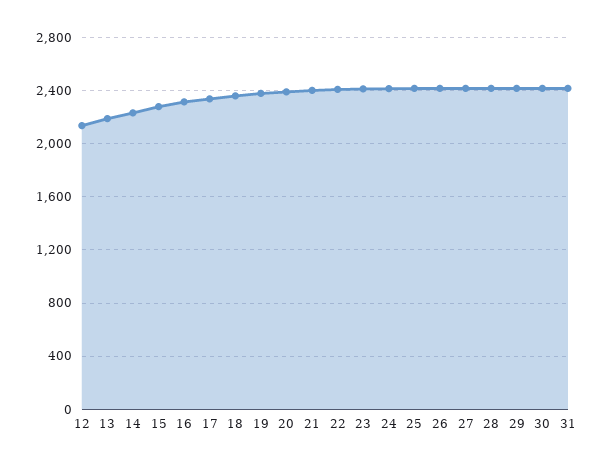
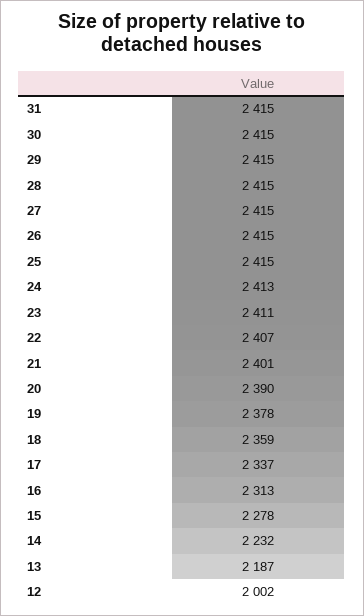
  {
-   "12": 2150,
+   "12": 2002,
    "13": 2187,
    "14": 2232,
    "15": 2278,
    "16": 2313,
    "17": 2337,
    "18": 2359,
    "19": 2378,
    "20": 2390,
    "21": 2401,
    "22": 2407,
    "23": 2411,
    "24": 2413,
    "25": 2415,
    "26": 2415,
    "27": 2415,
    "28": 2415,
    "29": 2415,
    "30": 2415,
    "31": 2415
  }

